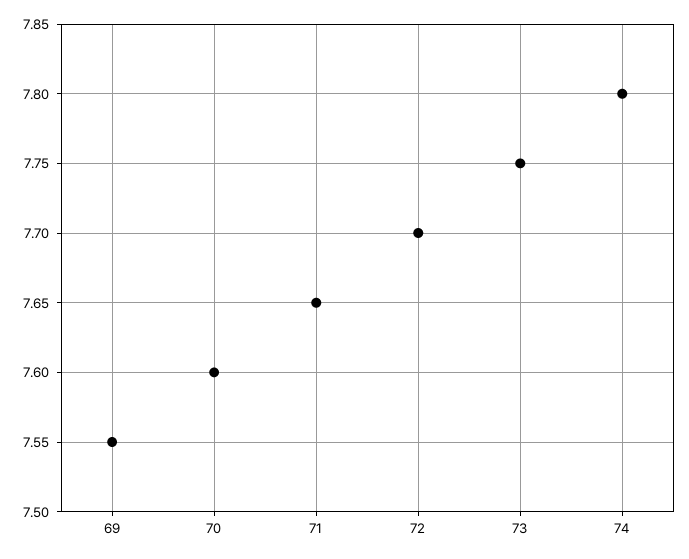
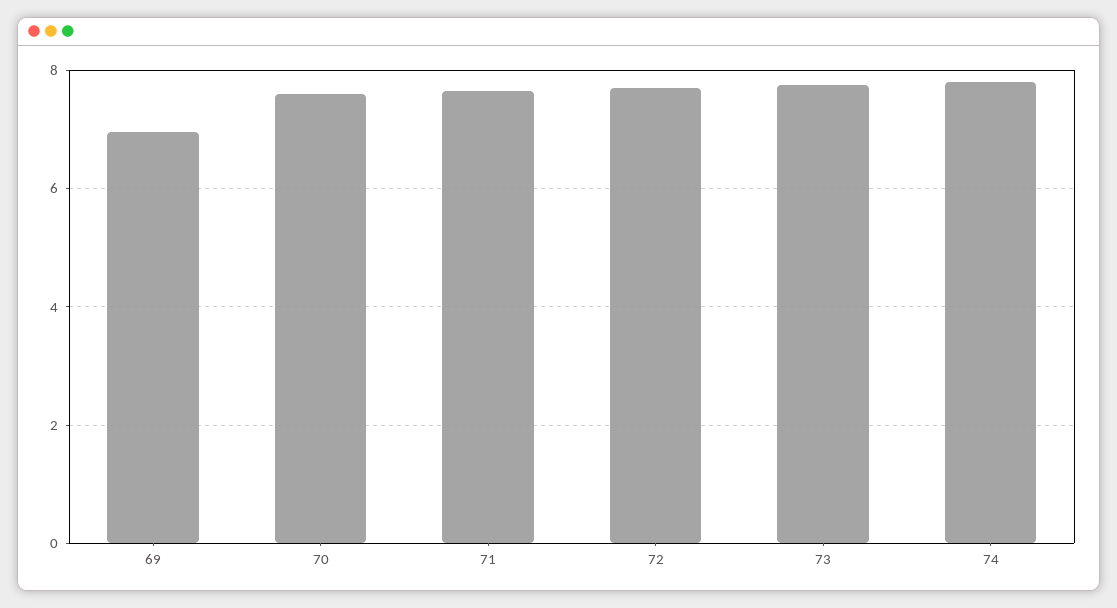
  {
-   "69": 7.55,
+   "69": 7,
    "70": 7.6,
    "71": 7.65,
    "72": 7.7,
    "73": 7.75,
    "74": 7.8
  }

